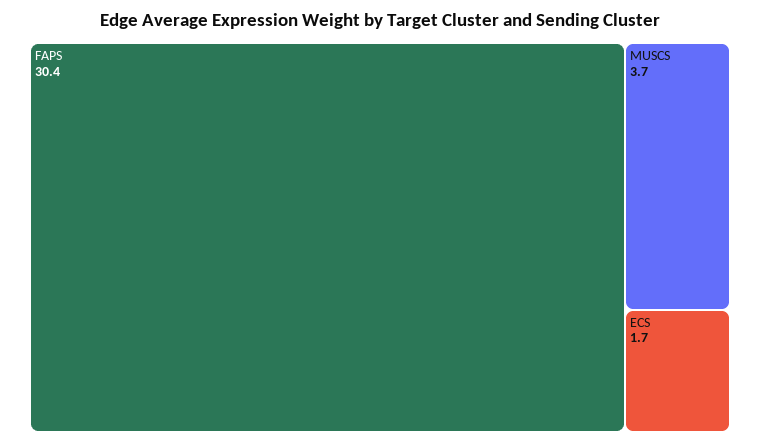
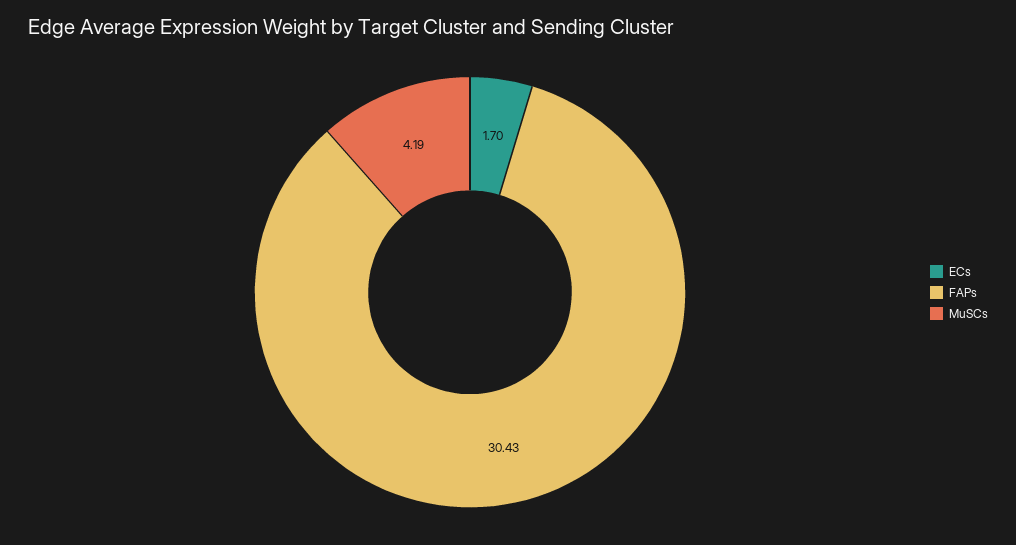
  {
    "FAPS": 30.43,
-   "MUSCS": 3.7,
+   "MUSCS": 4.19,
    "ECS": 1.7
  }

